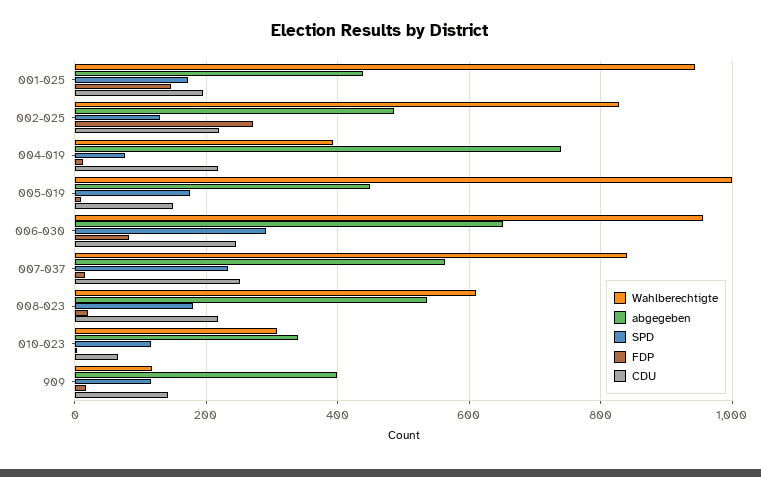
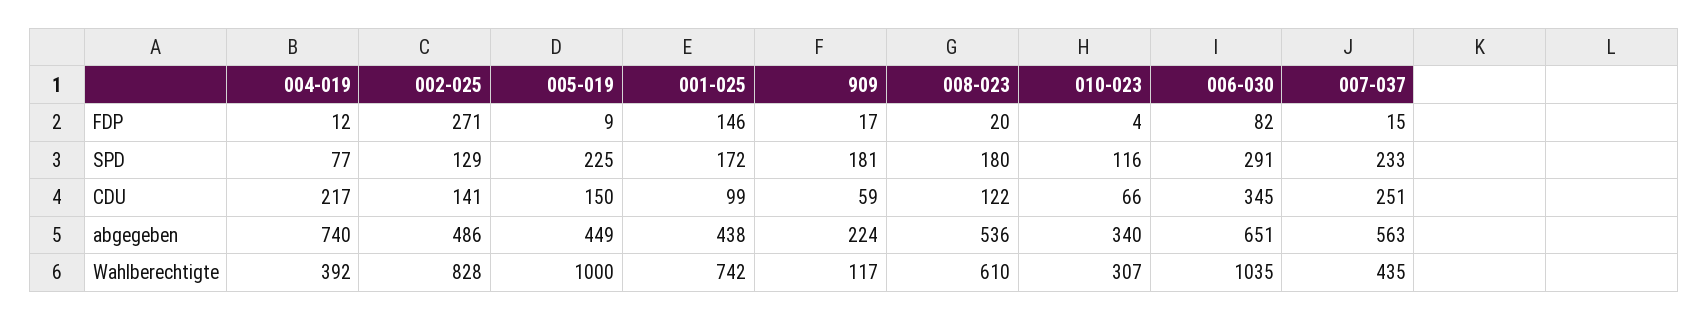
  {
    "Wahlberechtigte": {
-     "001-025": 940,
+     "001-025": 742,
      "002-025": 828,
      "004-019": 392,
      "005-019": 1000,
-     "006-030": 960,
+     "006-030": 1035,
-     "007-037": 840,
+     "007-037": 435,
      "008-023": 610,
      "010-023": 307,
      "909": 117
    },
    "abgegeben": {
      "001-025": 438,
      "002-025": 486,
      "004-019": 740,
      "005-019": 449,
      "006-030": 651,
      "007-037": 563,
      "008-023": 536,
      "010-023": 340,
-     "909": 400
+     "909": 224
    },
    "SPD": {
      "001-025": 172,
      "002-025": 129,
      "004-019": 77,
-     "005-019": 180,
+     "005-019": 225,
      "006-030": 291,
      "007-037": 233,
      "008-023": 180,
      "010-023": 116,
-     "909": 120
+     "909": 181
    },
    "FDP": {
      "001-025": 146,
      "002-025": 271,
      "004-019": 12,
      "005-019": 9,
      "006-030": 82,
      "007-037": 15,
      "008-023": 20,
      "010-023": 4,
      "909": 17
    },
    "CDU": {
-     "001-025": 200,
+     "001-025": 99,
-     "002-025": 220,
+     "002-025": 141,
      "004-019": 217,
      "005-019": 150,
-     "006-030": 240,
+     "006-030": 345,
      "007-037": 251,
-     "008-023": 220,
+     "008-023": 122,
      "010-023": 66,
-     "909": 140
+     "909": 59
    }
  }

